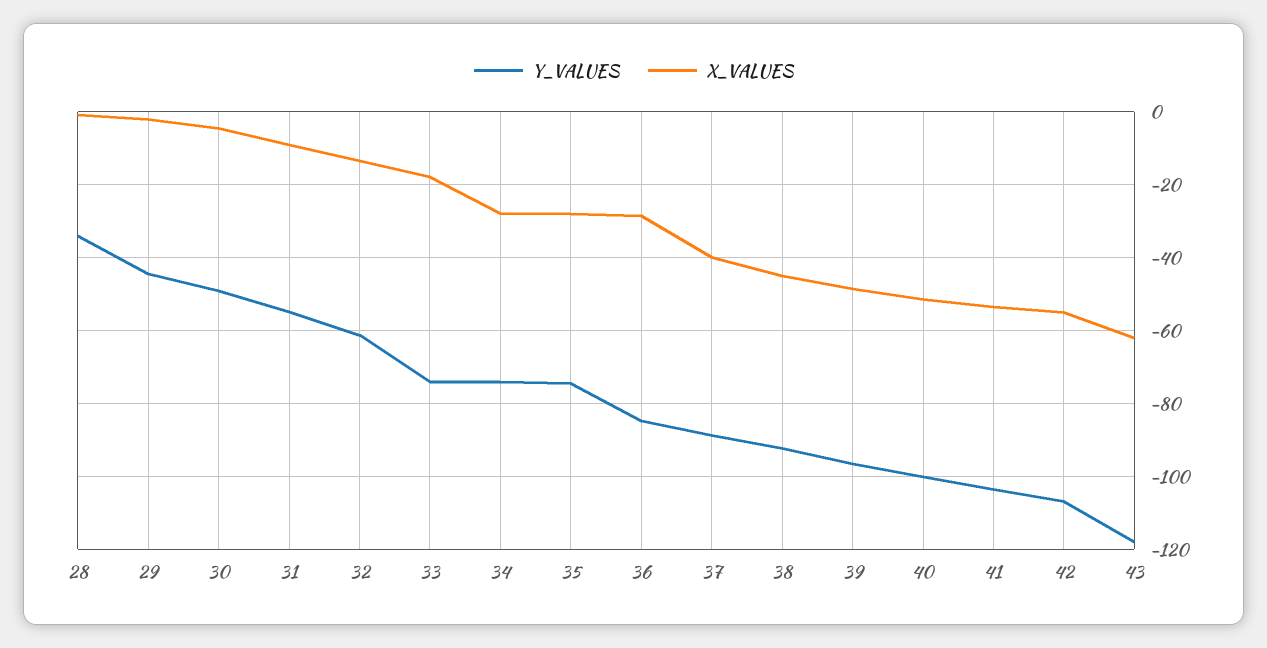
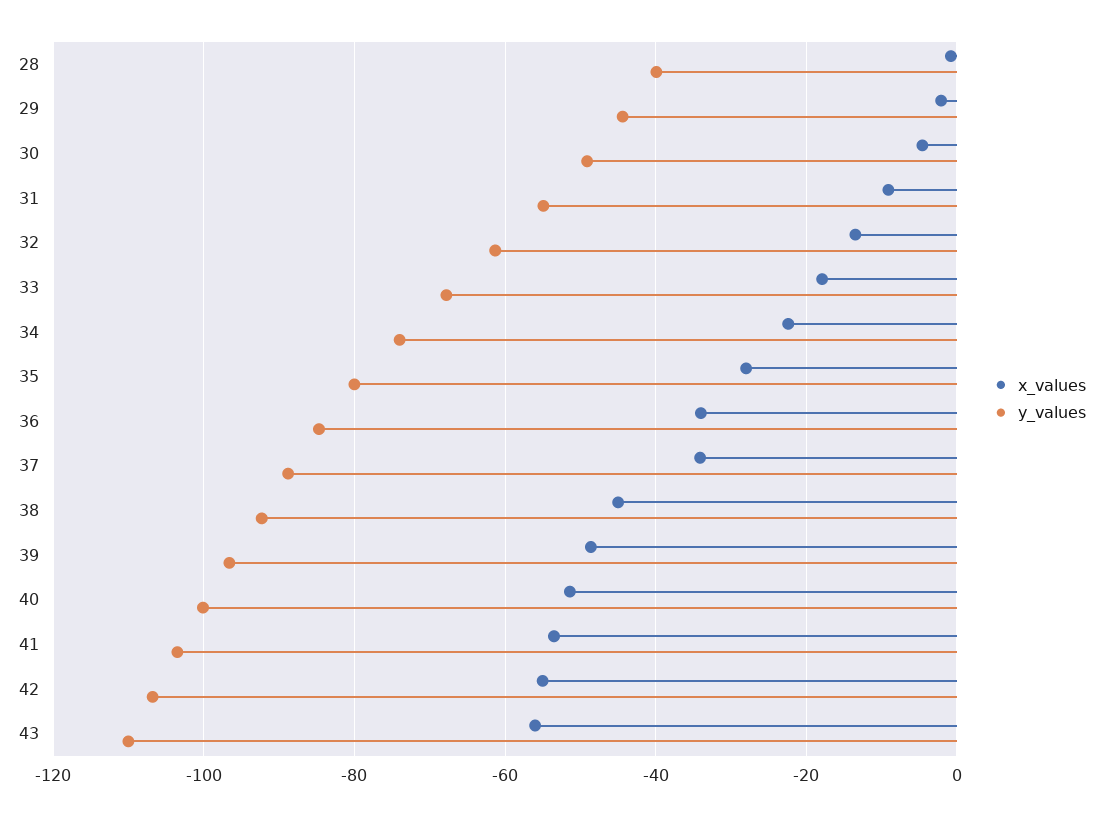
  {
    "Y_VALUES": {
-     "28": -34,
+     "28": -40,
      "29": -44,
      "30": -50,
      "31": -54,
      "32": -62,
-     "33": -74,
+     "33": -68,
      "34": -74,
-     "35": -74,
+     "35": -80,
      "36": -84,
      "37": -88,
      "38": -92,
      "39": -96,
      "40": -100,
      "41": -104,
      "42": -106,
-     "43": -118
+     "43": -110
    },
    "X_VALUES": {
      "28": 0,
      "29": -2,
      "30": -4,
      "31": -10,
      "32": -14,
      "33": -18,
-     "34": -28,
+     "34": -22,
      "35": -28,
-     "36": -28,
+     "36": -34,
-     "37": -40,
+     "37": -34,
      "38": -46,
      "39": -48,
      "40": -52,
      "41": -54,
      "42": -56,
-     "43": -62
+     "43": -56
    }
  }

